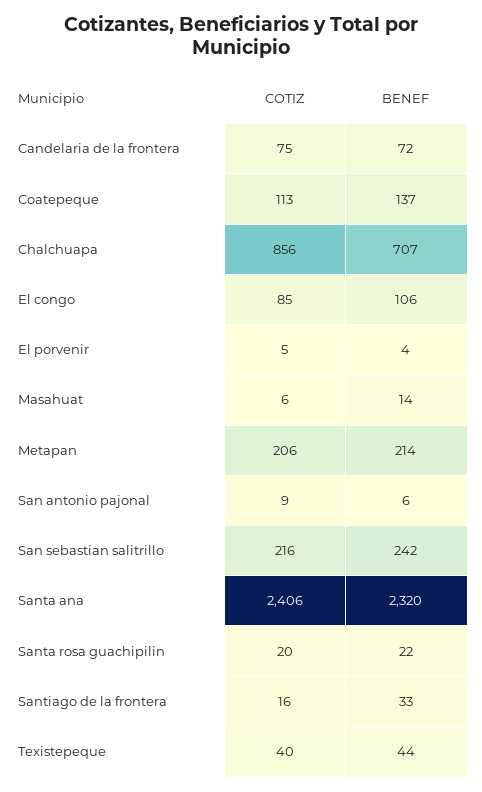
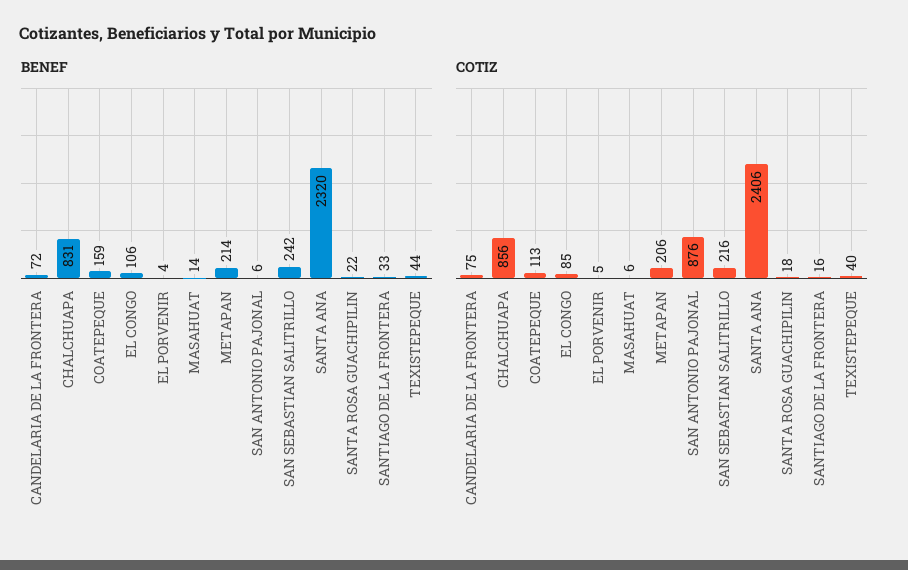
  {
    "COTIZ": {
      "Candelaria de la frontera": 75,
      "Coatepeque": 113,
      "Chalchuapa": 856,
      "El congo": 85,
      "El porvenir": 5,
      "Masahuat": 6,
      "Metapan": 206,
-     "San antonio pajonal": 9,
+     "San antonio pajonal": 876,
      "San sebastian salitrillo": 216,
      "Santa ana": 2406,
-     "Santa rosa guachipilin": 20,
+     "Santa rosa guachipilin": 18,
      "Santiago de la frontera": 16,
      "Texistepeque": 40
    },
    "BENEF": {
      "Candelaria de la frontera": 72,
-     "Coatepeque": 137,
+     "Coatepeque": 159,
-     "Chalchuapa": 707,
+     "Chalchuapa": 831,
      "El congo": 106,
      "El porvenir": 4,
      "Masahuat": 14,
      "Metapan": 214,
      "San antonio pajonal": 6,
      "San sebastian salitrillo": 242,
      "Santa ana": 2320,
      "Santa rosa guachipilin": 22,
      "Santiago de la frontera": 33,
      "Texistepeque": 44
    }
  }

